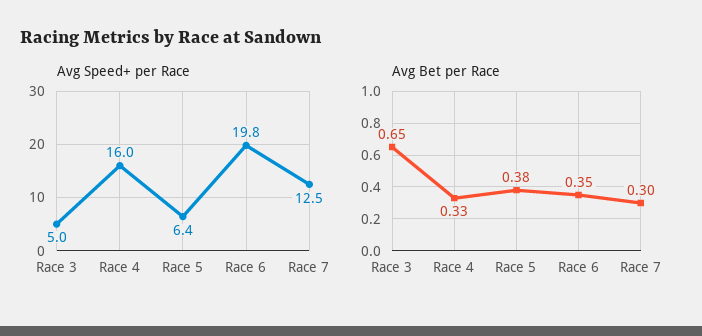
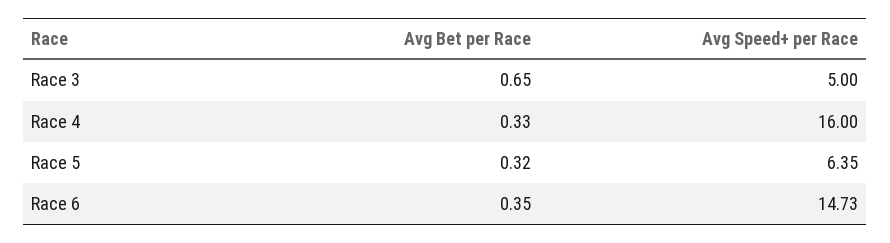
  {
    "Avg Speed+ per Race": {
      "Race 3": 5,
      "Race 4": 16,
      "Race 5": 6.35,
-     "Race 6": 19.8,
+     "Race 6": 14.73
-     "Race 7": 12.5
    },
    "Avg Bet per Race": {
      "Race 3": 0.65,
      "Race 4": 0.33,
-     "Race 5": 0.38,
+     "Race 5": 0.32,
-     "Race 6": 0.35,
+     "Race 6": 0.35
-     "Race 7": 0.3
    }
  }

